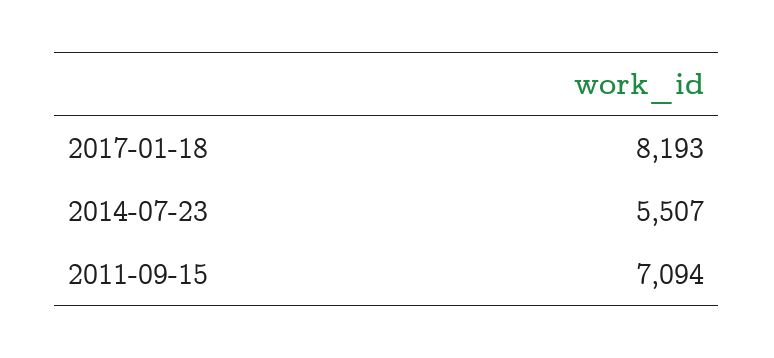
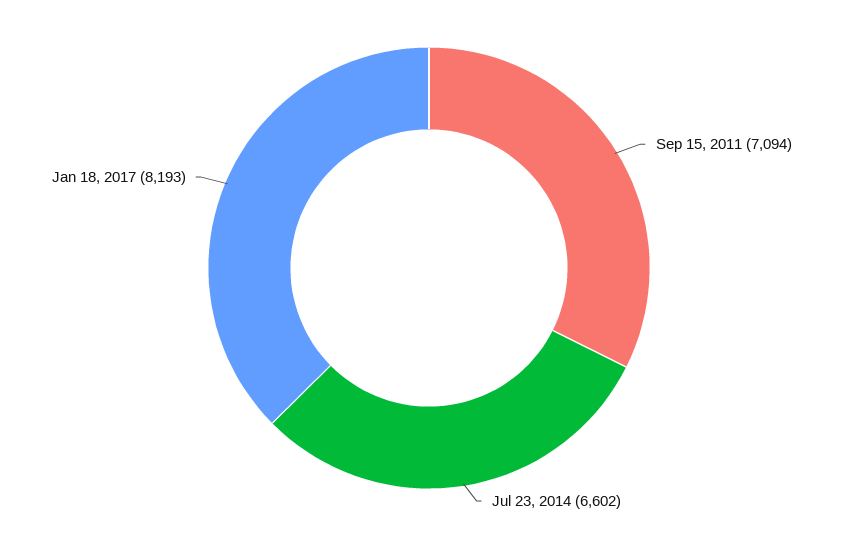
  {
    "2017-01-18": 8193,
-   "2014-07-23": 5507,
+   "2014-07-23": 6602,
    "2011-09-15": 7094
  }

